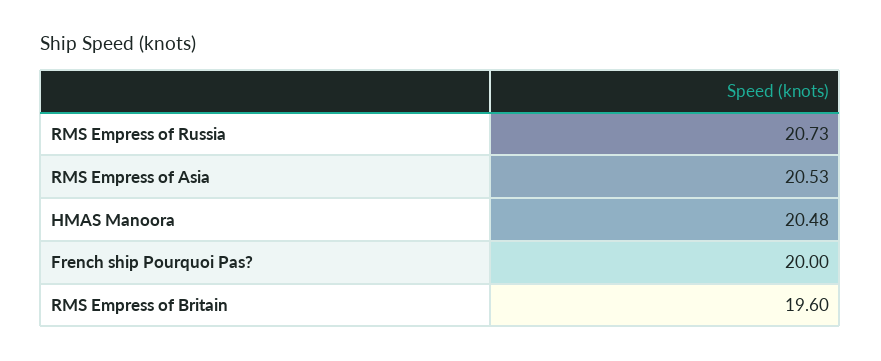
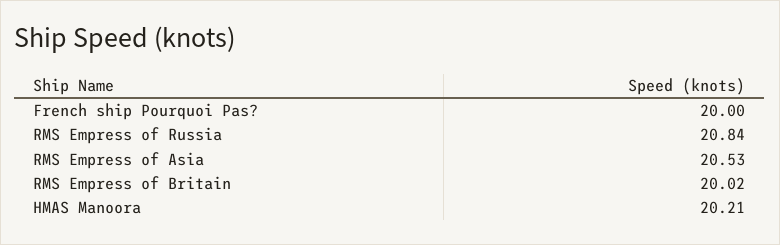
  {
-   "RMS Empress of Russia": 20.73,
+   "RMS Empress of Russia": 20.84,
    "RMS Empress of Asia": 20.53,
-   "HMAS Manoora": 20.48,
+   "HMAS Manoora": 20.21,
    "French ship Pourquoi Pas?": 20,
-   "RMS Empress of Britain": 19.6
+   "RMS Empress of Britain": 20.02
  }

